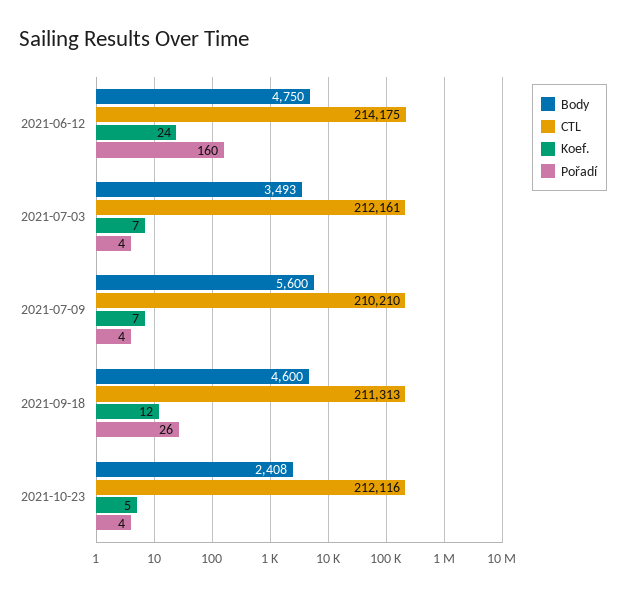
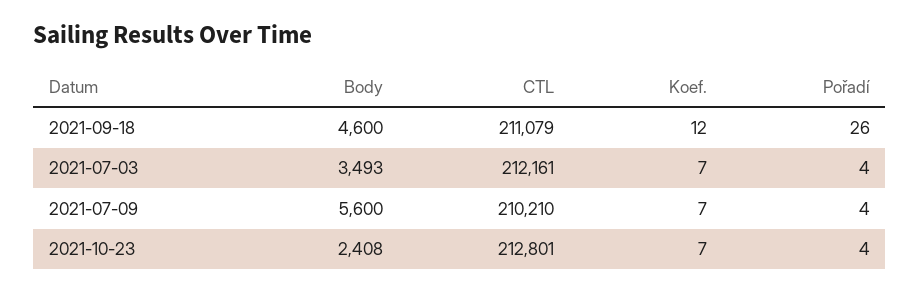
  {
    "Body": {
-     "2021-06-12": 4750,
      "2021-07-03": 3493,
      "2021-07-09": 5600,
      "2021-09-18": 4600,
      "2021-10-23": 2408
    },
    "CTL": {
-     "2021-06-12": 214175,
      "2021-07-03": 212161,
      "2021-07-09": 210210,
-     "2021-09-18": 211313,
+     "2021-09-18": 211079,
-     "2021-10-23": 212116
+     "2021-10-23": 212801
    },
    "Koef.": {
-     "2021-06-12": 24,
      "2021-07-03": 7,
      "2021-07-09": 7,
      "2021-09-18": 12,
-     "2021-10-23": 5
+     "2021-10-23": 7
    },
    "Pořadí": {
-     "2021-06-12": 160,
      "2021-07-03": 4,
      "2021-07-09": 4,
      "2021-09-18": 26,
      "2021-10-23": 4
    }
  }

